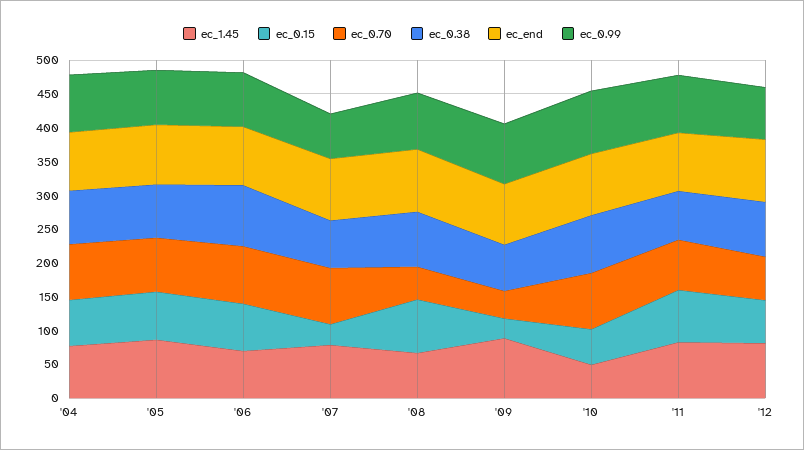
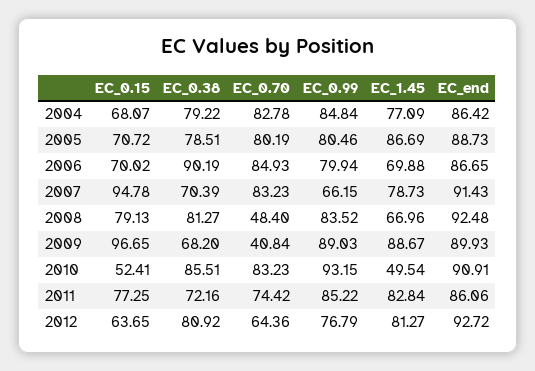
  {
    "ec_1.45": {
      "'04": 77.09,
      "'05": 86.69,
      "'06": 69.88,
      "'07": 78.73,
      "'08": 66.96,
      "'09": 88.67,
      "'10": 49.54,
      "'11": 82.84,
      "'12": 81.27
    },
    "ec_0.15": {
      "'04": 68.07,
      "'05": 70.72,
      "'06": 70.02,
-     "'07": 25,
+     "'07": 94.78,
      "'08": 79.13,
-     "'09": 25,
+     "'09": 96.65,
      "'10": 52.41,
      "'11": 77.25,
      "'12": 63.65
    },
    "ec_0.70": {
      "'04": 82.78,
      "'05": 80.19,
      "'06": 84.93,
      "'07": 83.23,
      "'08": 48.4,
      "'09": 40.84,
      "'10": 83.23,
      "'11": 74.42,
      "'12": 64.36
    },
    "ec_0.38": {
      "'04": 79.22,
      "'05": 78.51,
      "'06": 90.19,
      "'07": 70.39,
      "'08": 81.27,
      "'09": 68.2,
      "'10": 85.51,
      "'11": 72.16,
      "'12": 80.92
    },
    "ec_end": {
      "'04": 86.42,
      "'05": 88.73,
      "'06": 86.65,
      "'07": 91.43,
      "'08": 92.48,
      "'09": 89.93,
      "'10": 90.91,
      "'11": 86.06,
      "'12": 92.72
    },
    "ec_0.99": {
      "'04": 84.84,
      "'05": 80.46,
      "'06": 79.94,
      "'07": 66.15,
      "'08": 83.52,
      "'09": 89.03,
      "'10": 93.15,
      "'11": 85.22,
      "'12": 76.79
    }
  }

